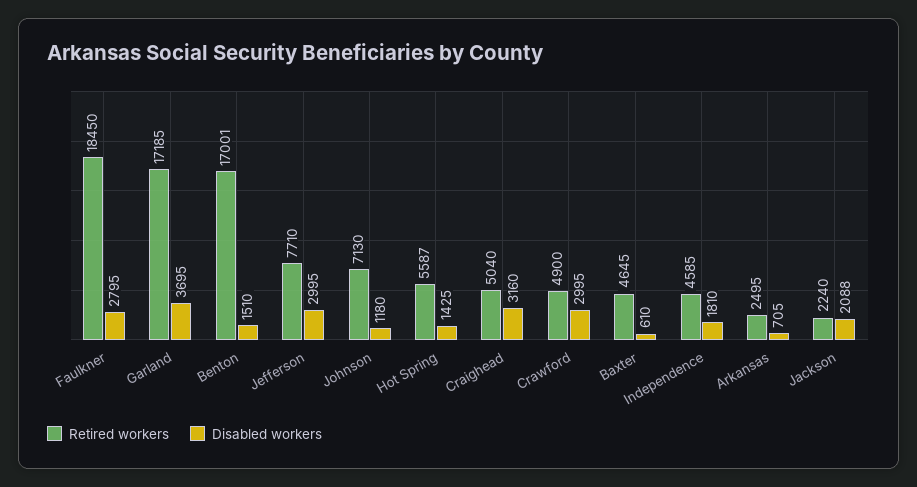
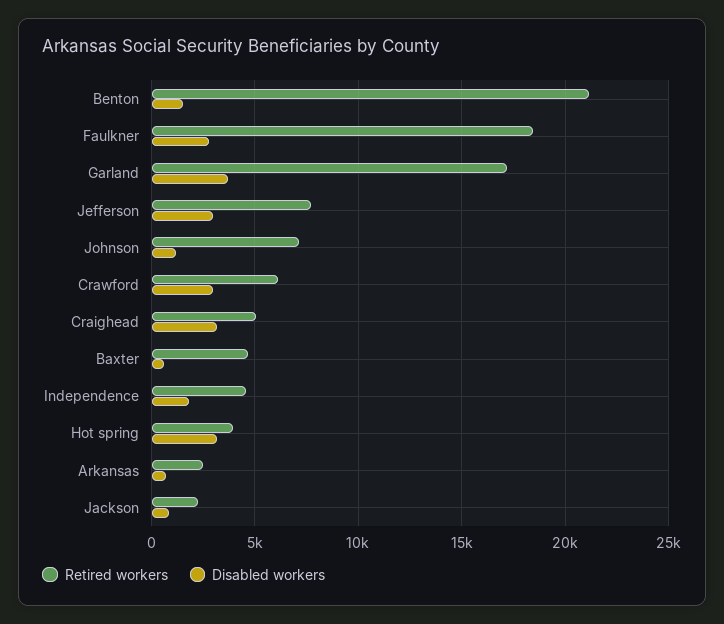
  {
    "Retired workers": {
      "Faulkner": 18450,
      "Garland": 17185,
-     "Benton": 17001,
+     "Benton": 21000,
      "Jefferson": 7710,
      "Johnson": 7130,
-     "Hot Spring": 5587,
+     "Hot Spring": 4000,
      "Craighead": 5040,
-     "Crawford": 4900,
+     "Crawford": 6000,
      "Baxter": 4645,
      "Independence": 4585,
      "Arkansas": 2495,
      "Jackson": 2240
    },
    "Disabled workers": {
      "Faulkner": 2795,
      "Garland": 3695,
      "Benton": 1510,
      "Jefferson": 2995,
      "Johnson": 1180,
-     "Hot Spring": 1425,
+     "Hot Spring": 3000,
      "Craighead": 3160,
      "Crawford": 2995,
      "Baxter": 610,
      "Independence": 1810,
      "Arkansas": 705,
-     "Jackson": 2088
+     "Jackson": 1000
    }
  }

